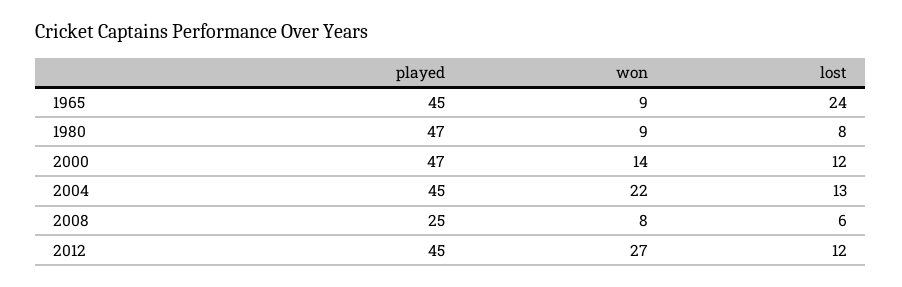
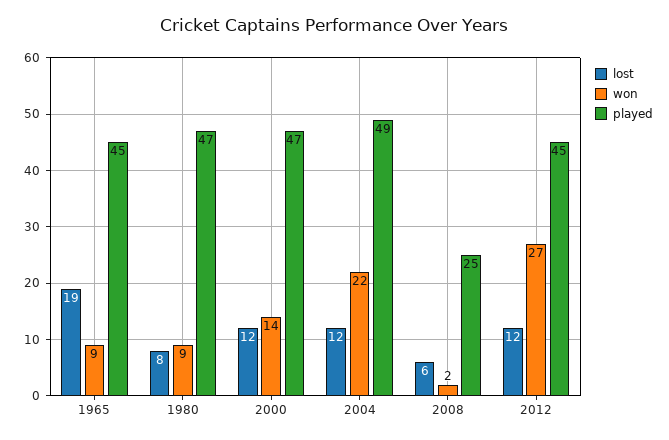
  {
    "played": {
      "1965": 45,
      "1980": 47,
      "2000": 47,
-     "2004": 45,
+     "2004": 49,
      "2008": 25,
      "2012": 45
    },
    "won": {
      "1965": 9,
      "1980": 9,
      "2000": 14,
      "2004": 22,
-     "2008": 8,
+     "2008": 2,
      "2012": 27
    },
    "lost": {
-     "1965": 24,
+     "1965": 19,
      "1980": 8,
      "2000": 12,
-     "2004": 13,
+     "2004": 12,
      "2008": 6,
      "2012": 12
    }
  }

